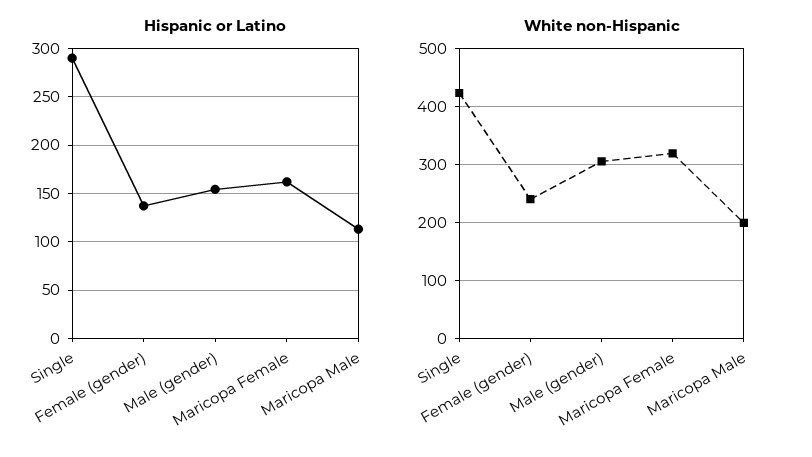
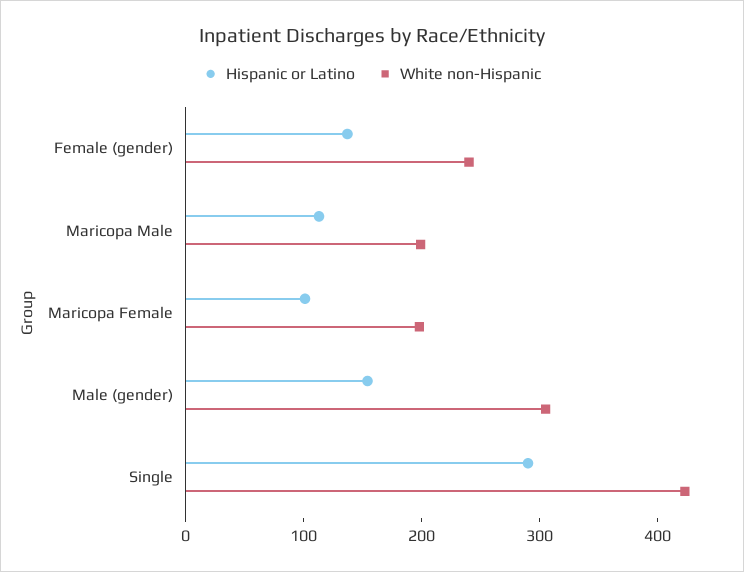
  {
    "Hispanic or Latino": {
      "Single": 290,
      "Female (gender)": 140,
      "Male (gender)": 150,
-     "Maricopa Female": 160,
+     "Maricopa Female": 100,
      "Maricopa Male": 110
    },
    "White non-Hispanic": {
      "Single": 420,
      "Female (gender)": 240,
      "Male (gender)": 300,
-     "Maricopa Female": 320,
+     "Maricopa Female": 200,
      "Maricopa Male": 200
    }
  }

